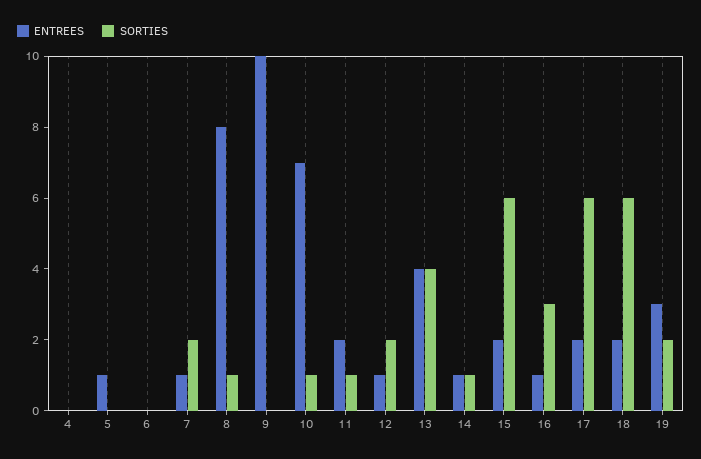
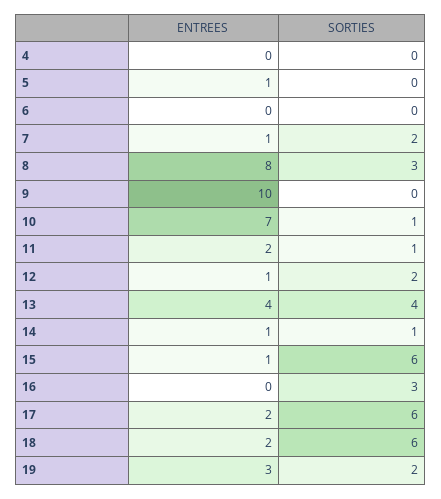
  {
    "ENTREES": {
      "4": 0,
      "5": 1,
      "6": 0,
      "7": 1,
      "8": 8,
      "9": 10,
      "10": 7,
      "11": 2,
      "12": 1,
      "13": 4,
      "14": 1,
-     "15": 2,
+     "15": 1,
-     "16": 1,
+     "16": 0,
      "17": 2,
      "18": 2,
      "19": 3
    },
    "SORTIES": {
      "4": 0,
      "5": 0,
      "6": 0,
      "7": 2,
-     "8": 1,
+     "8": 3,
      "9": 0,
      "10": 1,
      "11": 1,
      "12": 2,
      "13": 4,
      "14": 1,
      "15": 6,
      "16": 3,
      "17": 6,
      "18": 6,
      "19": 2
    }
  }

